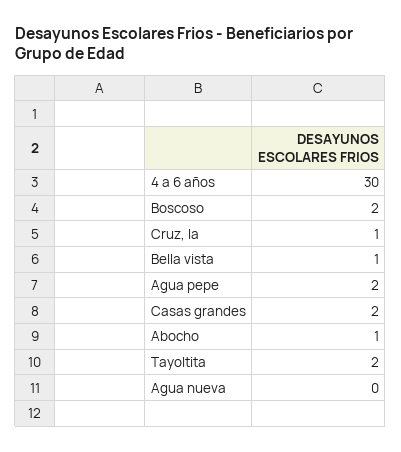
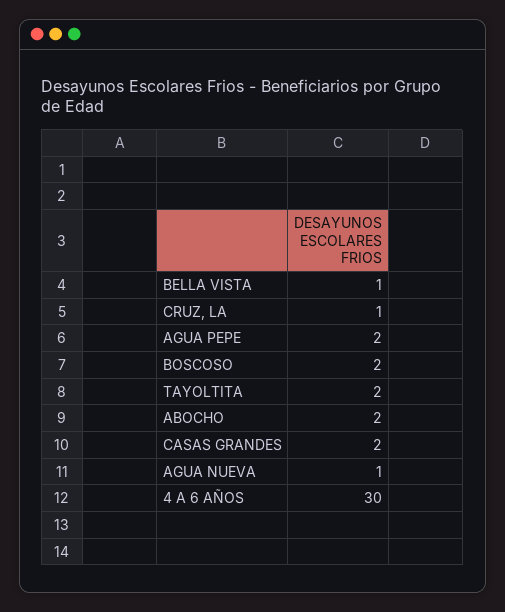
  {
    "4 a 6 años": 30,
    "Boscoso": 2,
    "Cruz, la": 1,
    "Bella vista": 1,
    "Agua pepe": 2,
    "Casas grandes": 2,
-   "Abocho": 1,
+   "Abocho": 2,
    "Tayoltita": 2,
-   "Agua nueva": 0
+   "Agua nueva": 1
  }

